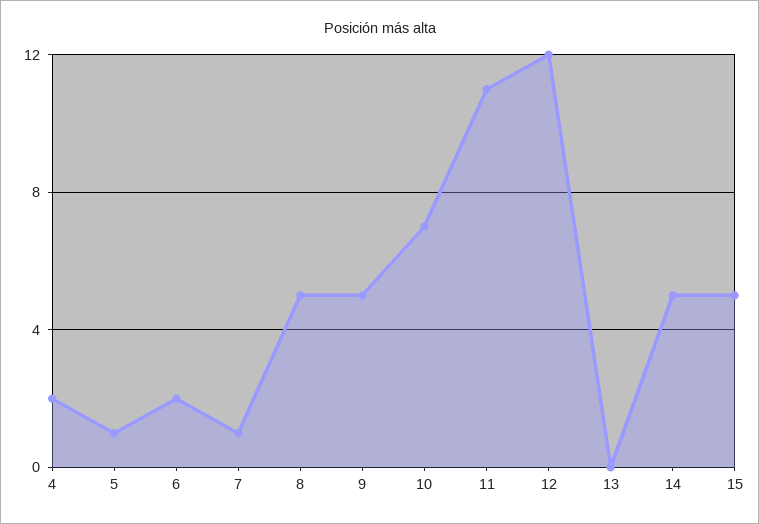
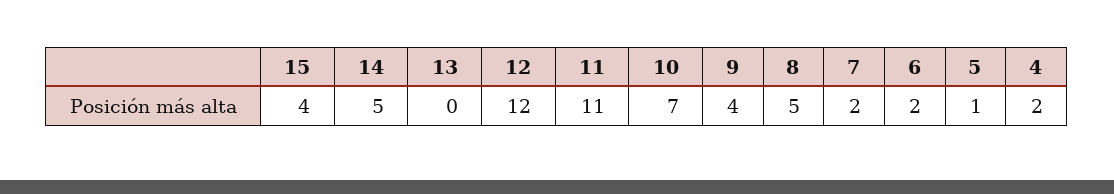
  {
    "4": 2,
    "5": 1,
    "6": 2,
-   "7": 1,
+   "7": 2,
    "8": 5,
-   "9": 5,
+   "9": 4,
    "10": 7,
    "11": 11,
    "12": 12,
    "13": 0,
    "14": 5,
-   "15": 5
+   "15": 4
  }

